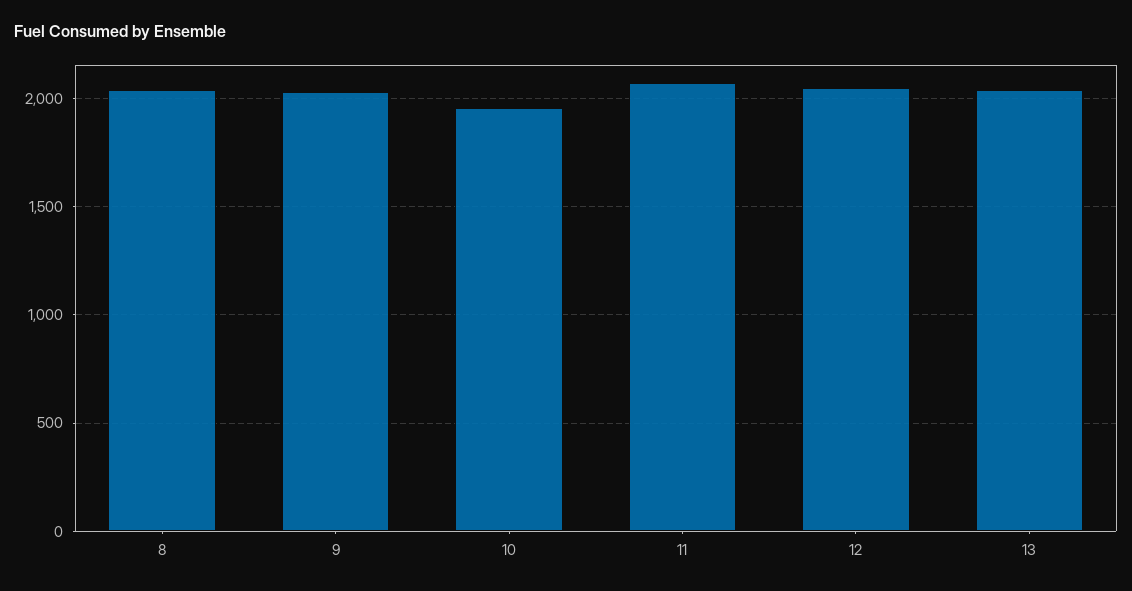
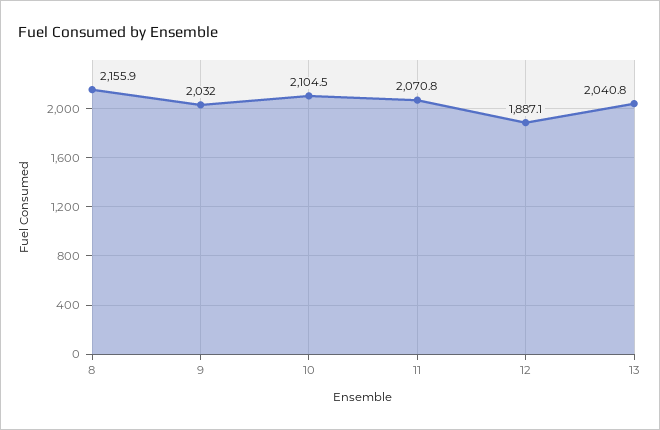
  {
-   "8": 2050,
+   "8": 2155.9,
    "9": 2032,
-   "10": 1950,
+   "10": 2104.5,
    "11": 2070.8,
-   "12": 2050,
+   "12": 1887.1,
    "13": 2040.8
  }

